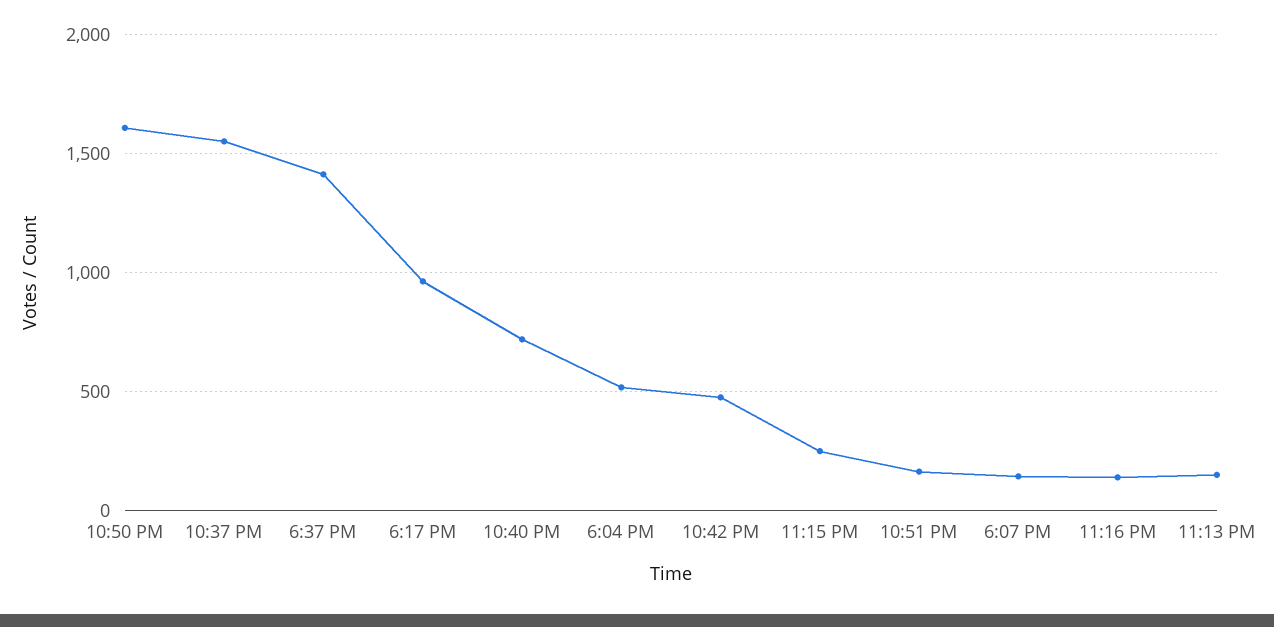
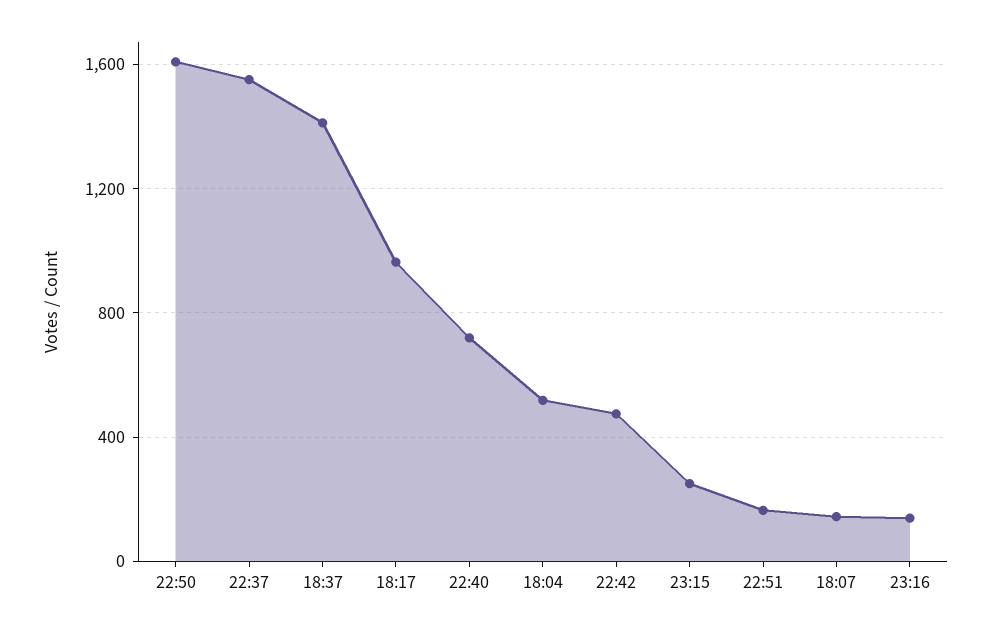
  {
    "10:50 PM": 1600,
    "10:37 PM": 1550,
    "6:37 PM": 1400,
    "6:17 PM": 950,
    "10:40 PM": 700,
    "6:04 PM": 500,
    "10:42 PM": 500,
    "11:15 PM": 250,
    "10:51 PM": 150,
    "6:07 PM": 150,
-   "11:16 PM": 150,
+   "11:16 PM": 150
-   "11:13 PM": 150
  }

